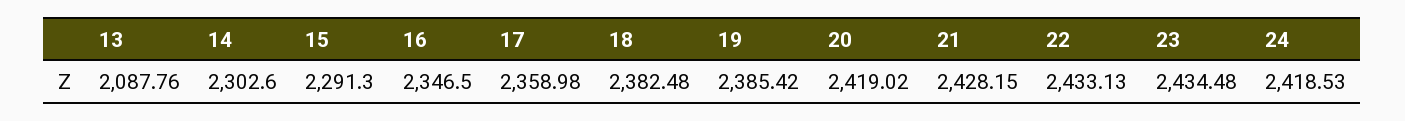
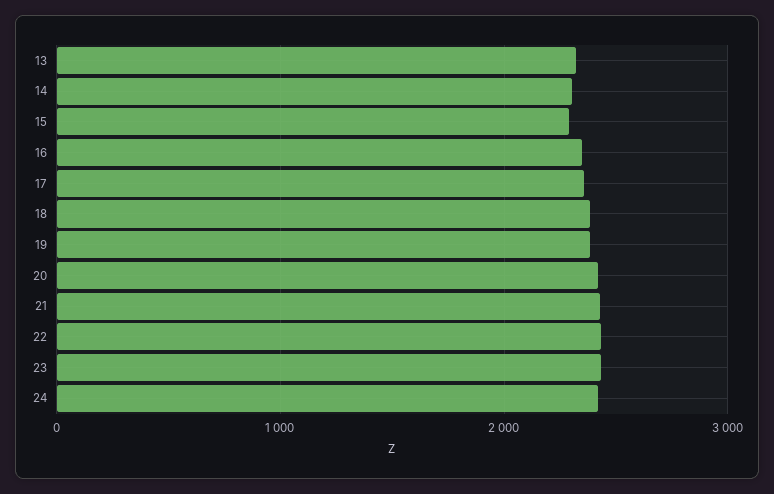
  {
-   "13": 2087.76,
+   "13": 2300,
    "14": 2302.6,
    "15": 2291.3,
    "16": 2346.5,
    "17": 2358.98,
    "18": 2382.48,
    "19": 2385.42,
    "20": 2419.02,
    "21": 2428.15,
    "22": 2433.13,
    "23": 2434.48,
    "24": 2418.53
  }

